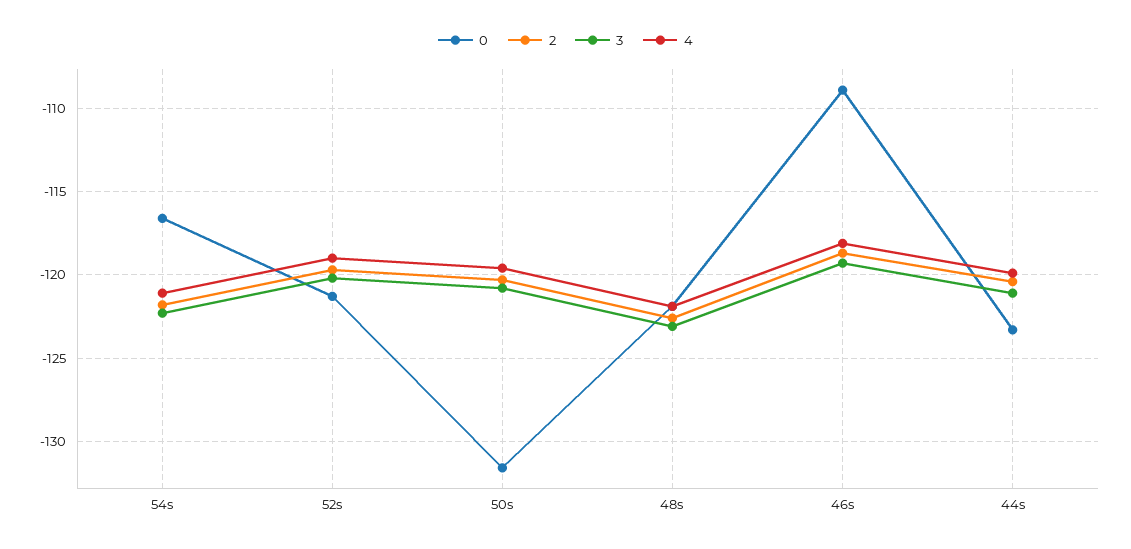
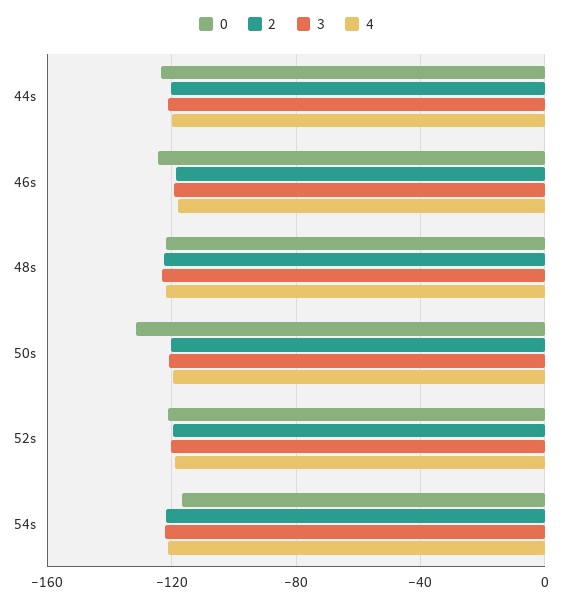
  {
    "0": {
      "54s": -116.5,
      "52s": -121.5,
      "50s": -131.5,
      "48s": -122,
-     "46s": -109,
+     "46s": -125,
      "44s": -123.5
    },
    "2": {
      "54s": -122,
      "52s": -119.5,
      "50s": -120.5,
      "48s": -122.5,
      "46s": -118.5,
      "44s": -120.5
    },
    "3": {
      "54s": -122.5,
      "52s": -120,
      "50s": -121,
      "48s": -123,
      "46s": -119.5,
      "44s": -121
    },
    "4": {
      "54s": -121,
      "52s": -119,
      "50s": -119.5,
      "48s": -122,
      "46s": -118,
      "44s": -120
    }
  }

